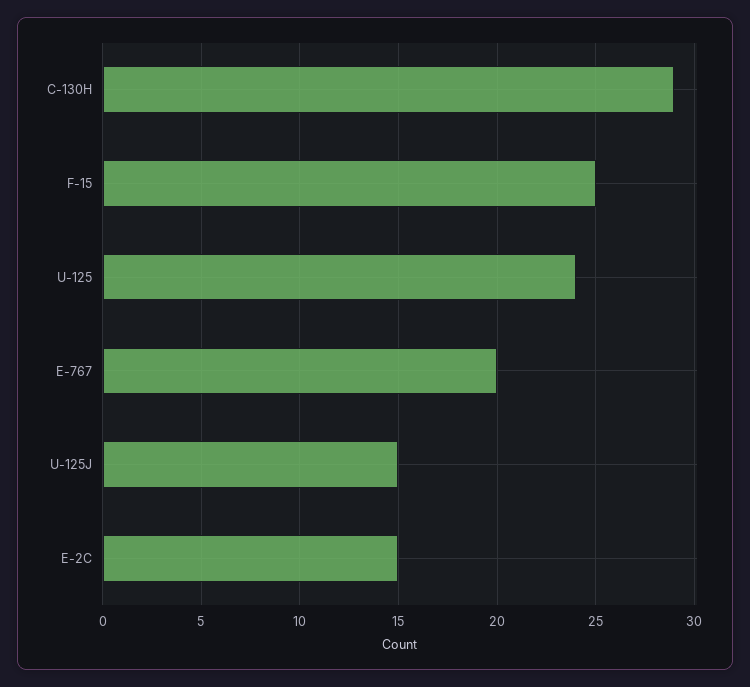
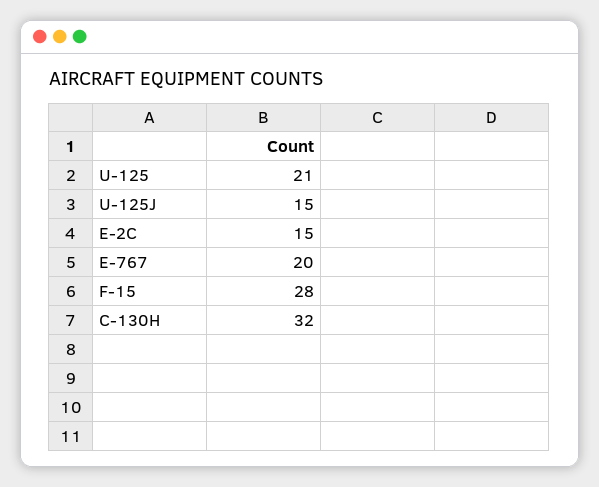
  {
-   "C-130H": 29,
+   "C-130H": 32,
-   "F-15": 25,
+   "F-15": 28,
-   "U-125": 24,
+   "U-125": 21,
    "E-767": 20,
    "U-125J": 15,
    "E-2C": 15
  }

